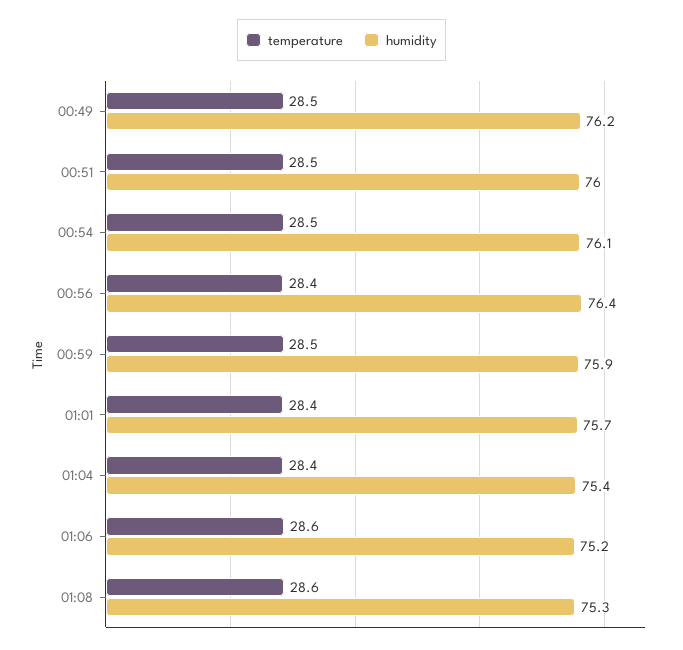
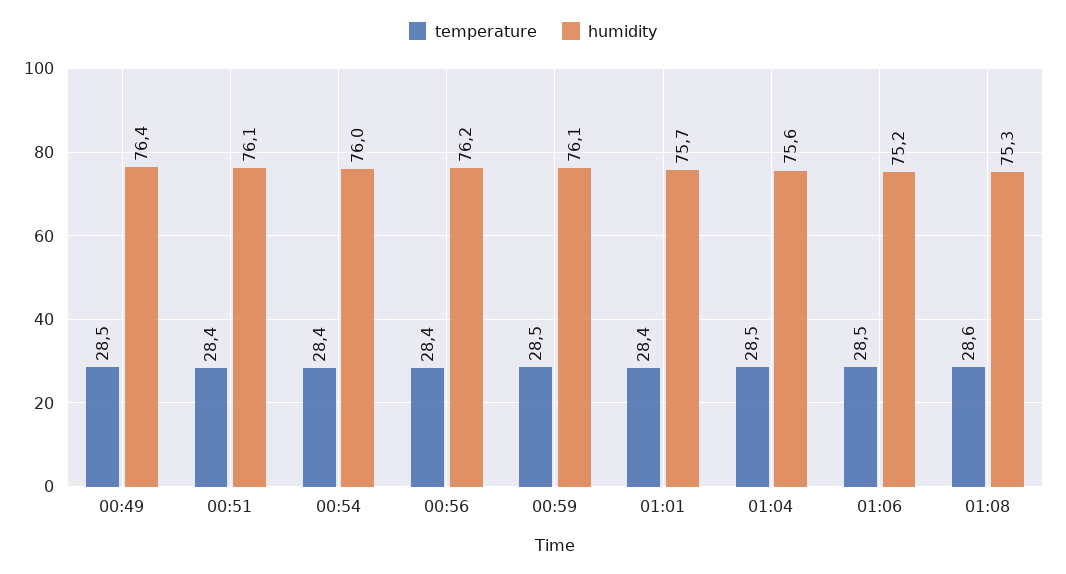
  {
    "temperature": {
      "00:49": 28.5,
-     "00:51": 28.5,
+     "00:51": 28.4,
-     "00:54": 28.5,
+     "00:54": 28.4,
      "00:56": 28.4,
      "00:59": 28.5,
      "01:01": 28.4,
-     "01:04": 28.4,
+     "01:04": 28.5,
-     "01:06": 28.6,
+     "01:06": 28.5,
      "01:08": 28.6
    },
    "humidity": {
-     "00:49": 76.2,
+     "00:49": 76.4,
-     "00:51": 76,
+     "00:51": 76.1,
-     "00:54": 76.1,
+     "00:54": 76,
-     "00:56": 76.4,
+     "00:56": 76.2,
-     "00:59": 75.9,
+     "00:59": 76.1,
      "01:01": 75.7,
-     "01:04": 75.4,
+     "01:04": 75.6,
      "01:06": 75.2,
      "01:08": 75.3
    }
  }

